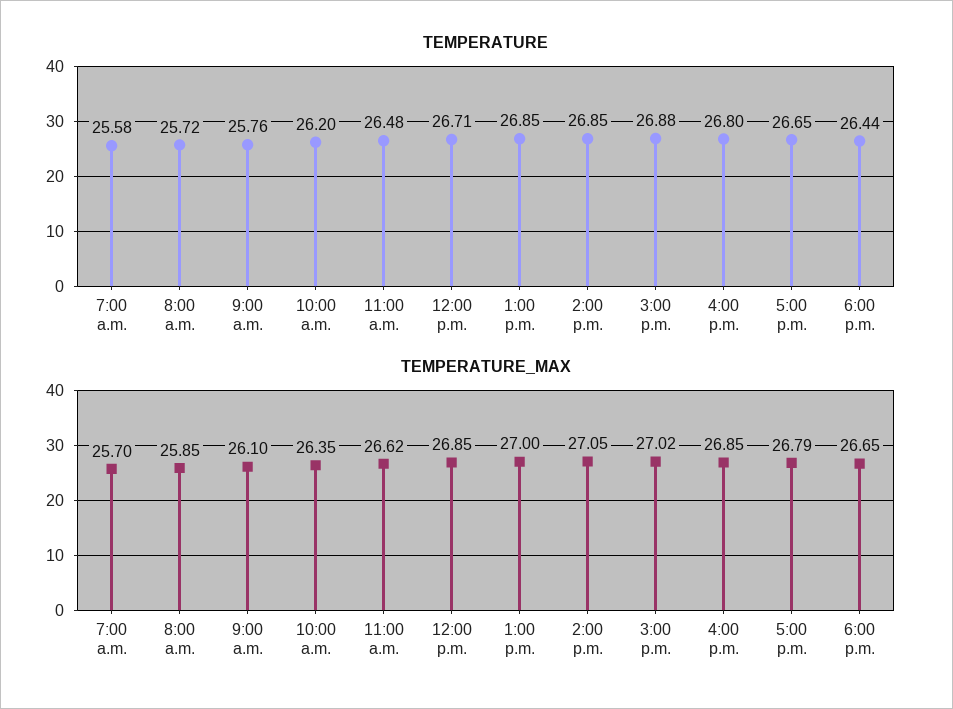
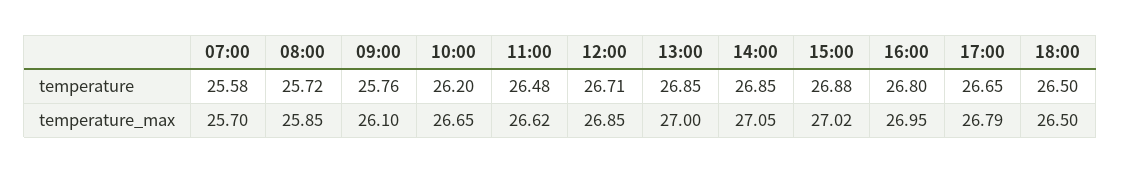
  {
    "TEMPERATURE": {
      "7:00 a.m.": 25.58,
      "8:00 a.m.": 25.72,
      "9:00 a.m.": 25.76,
      "10:00 a.m.": 26.2,
      "11:00 a.m.": 26.48,
      "12:00 p.m.": 26.71,
      "1:00 p.m.": 26.85,
      "2:00 p.m.": 26.85,
      "3:00 p.m.": 26.88,
      "4:00 p.m.": 26.8,
      "5:00 p.m.": 26.65,
-     "6:00 p.m.": 26.44
+     "6:00 p.m.": 26.5
    },
    "TEMPERATURE_MAX": {
      "7:00 a.m.": 25.7,
      "8:00 a.m.": 25.85,
      "9:00 a.m.": 26.1,
-     "10:00 a.m.": 26.35,
+     "10:00 a.m.": 26.65,
      "11:00 a.m.": 26.62,
      "12:00 p.m.": 26.85,
      "1:00 p.m.": 27,
      "2:00 p.m.": 27.05,
      "3:00 p.m.": 27.02,
-     "4:00 p.m.": 26.85,
+     "4:00 p.m.": 26.95,
      "5:00 p.m.": 26.79,
-     "6:00 p.m.": 26.65
+     "6:00 p.m.": 26.5
    }
  }

